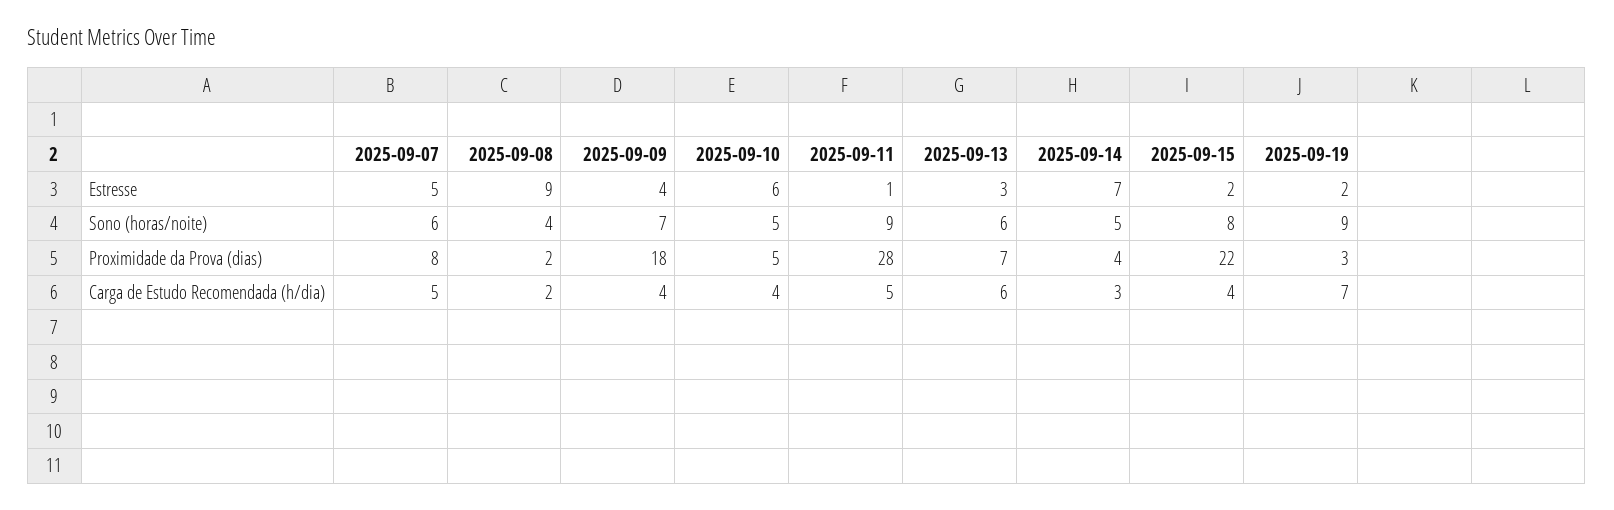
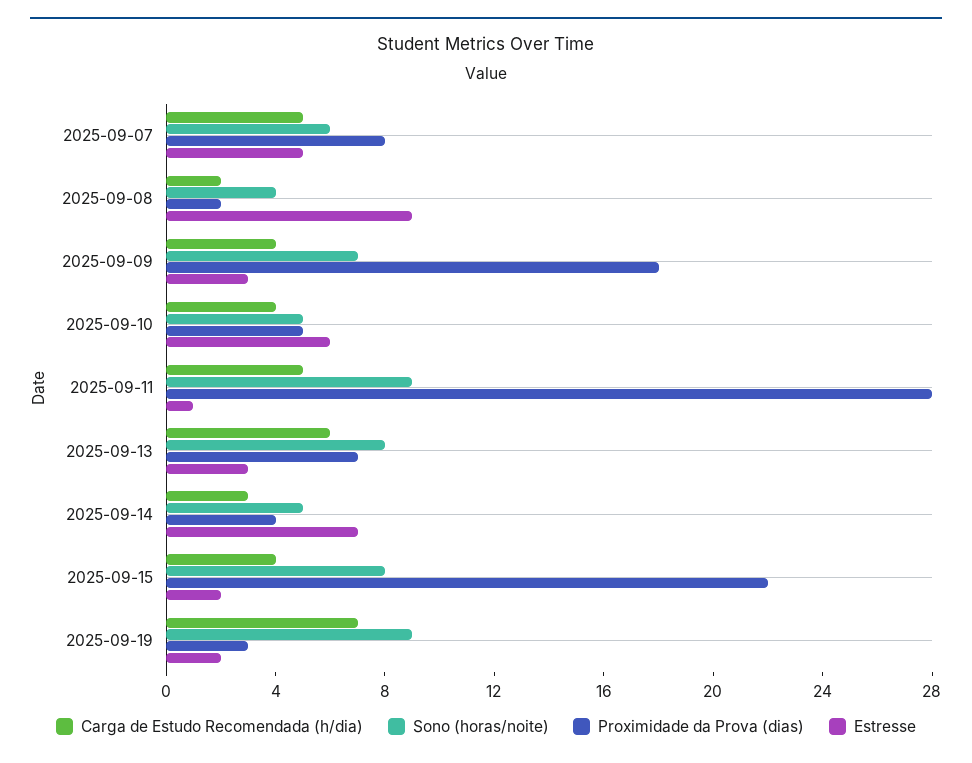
  {
    "Estresse": {
      "2025-09-07": 5,
      "2025-09-08": 9,
-     "2025-09-09": 4,
+     "2025-09-09": 3,
      "2025-09-10": 6,
      "2025-09-11": 1,
      "2025-09-13": 3,
      "2025-09-14": 7,
      "2025-09-15": 2,
      "2025-09-19": 2
    },
    "Sono (horas/noite)": {
      "2025-09-07": 6,
      "2025-09-08": 4,
      "2025-09-09": 7,
      "2025-09-10": 5,
      "2025-09-11": 9,
-     "2025-09-13": 6,
+     "2025-09-13": 8,
      "2025-09-14": 5,
      "2025-09-15": 8,
      "2025-09-19": 9
    },
    "Proximidade da Prova (dias)": {
      "2025-09-07": 8,
      "2025-09-08": 2,
      "2025-09-09": 18,
      "2025-09-10": 5,
      "2025-09-11": 28,
      "2025-09-13": 7,
      "2025-09-14": 4,
      "2025-09-15": 22,
      "2025-09-19": 3
    },
    "Carga de Estudo Recomendada (h/dia)": {
      "2025-09-07": 5,
      "2025-09-08": 2,
      "2025-09-09": 4,
      "2025-09-10": 4,
      "2025-09-11": 5,
      "2025-09-13": 6,
      "2025-09-14": 3,
      "2025-09-15": 4,
      "2025-09-19": 7
    }
  }

